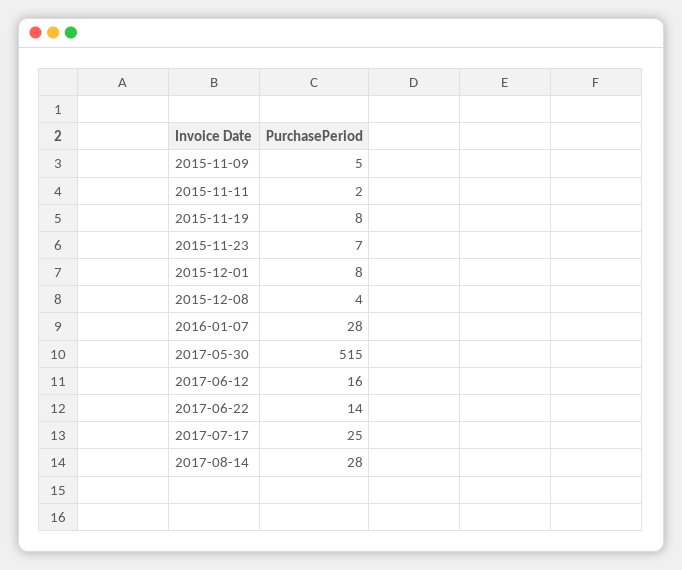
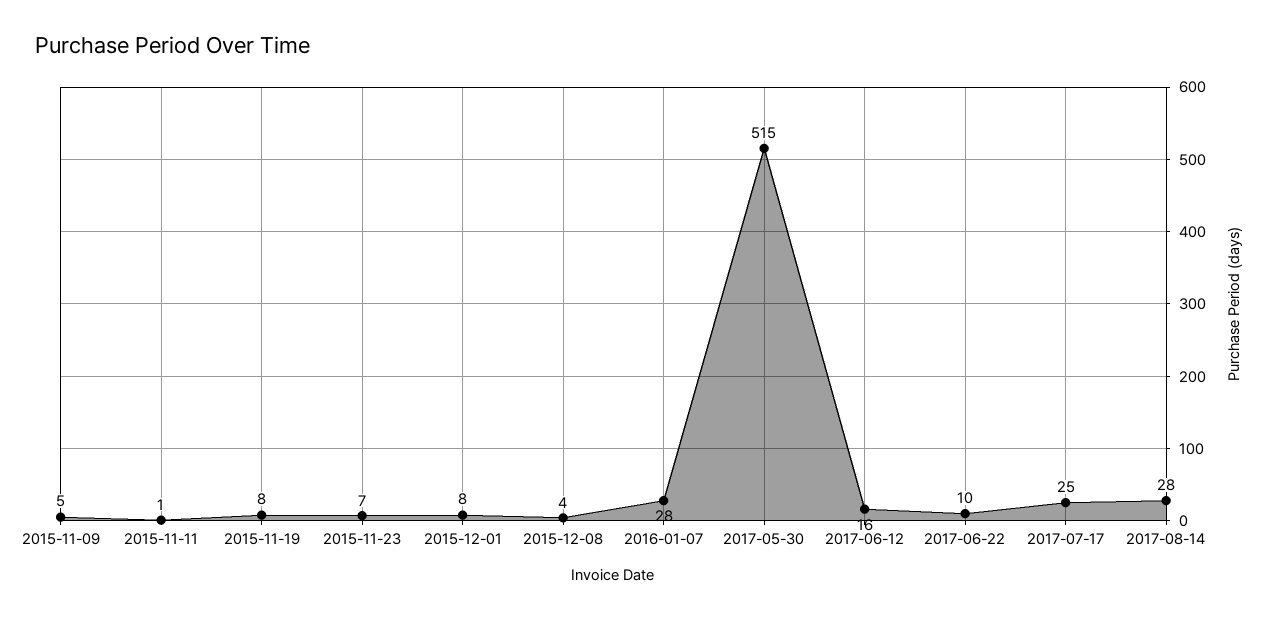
  {
    "2015-11-09": 5,
-   "2015-11-11": 2,
+   "2015-11-11": 1,
    "2015-11-19": 8,
    "2015-11-23": 7,
    "2015-12-01": 8,
    "2015-12-08": 4,
    "2016-01-07": 28,
    "2017-05-30": 515,
    "2017-06-12": 16,
-   "2017-06-22": 14,
+   "2017-06-22": 10,
    "2017-07-17": 25,
    "2017-08-14": 28
  }

